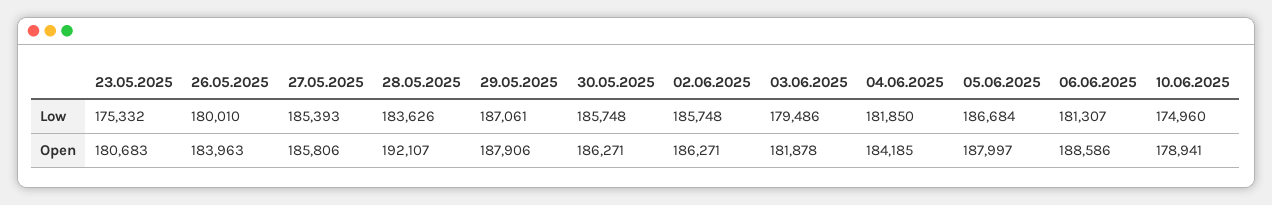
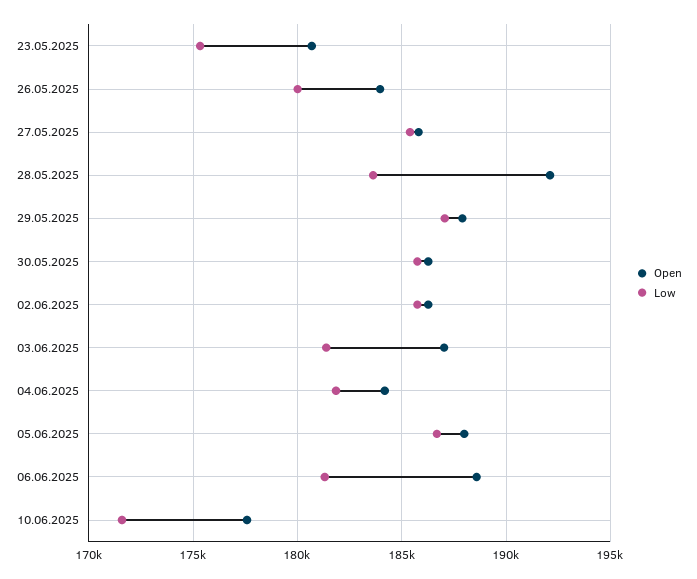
  {
    "Low": {
      "23.05.2025": 175332,
      "26.05.2025": 180010,
      "27.05.2025": 185393,
      "28.05.2025": 183626,
      "29.05.2025": 187061,
      "30.05.2025": 185748,
      "02.06.2025": 185748,
-     "03.06.2025": 179486,
+     "03.06.2025": 181500,
      "04.06.2025": 181850,
      "05.06.2025": 186684,
      "06.06.2025": 181307,
-     "10.06.2025": 174960
+     "10.06.2025": 171500
    },
    "Open": {
      "23.05.2025": 180683,
      "26.05.2025": 183963,
      "27.05.2025": 185806,
      "28.05.2025": 192107,
      "29.05.2025": 187906,
      "30.05.2025": 186271,
      "02.06.2025": 186271,
-     "03.06.2025": 181878,
+     "03.06.2025": 187000,
      "04.06.2025": 184185,
      "05.06.2025": 187997,
      "06.06.2025": 188586,
-     "10.06.2025": 178941
+     "10.06.2025": 177500
    }
  }

